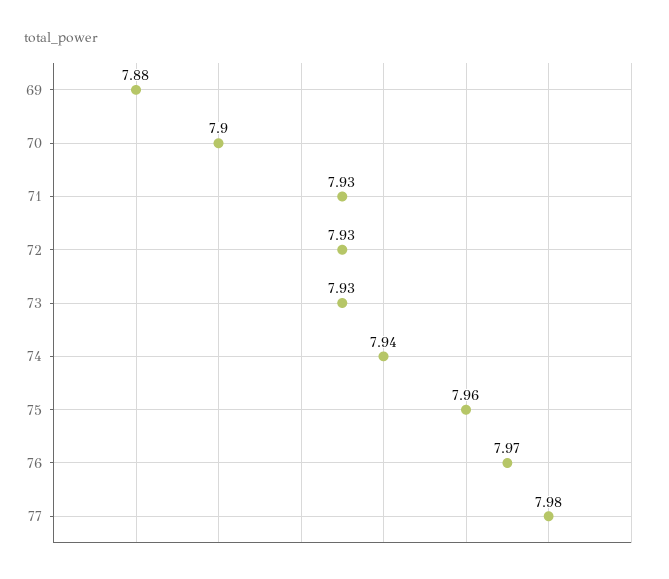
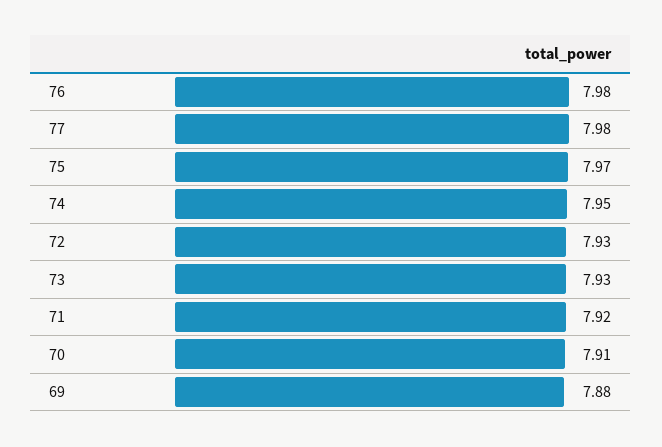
  {
    "69": 7.88,
-   "70": 7.9,
+   "70": 7.91,
-   "71": 7.93,
+   "71": 7.92,
    "72": 7.93,
    "73": 7.93,
-   "74": 7.94,
+   "74": 7.95,
-   "75": 7.96,
+   "75": 7.97,
-   "76": 7.97,
+   "76": 7.98,
    "77": 7.98
  }

